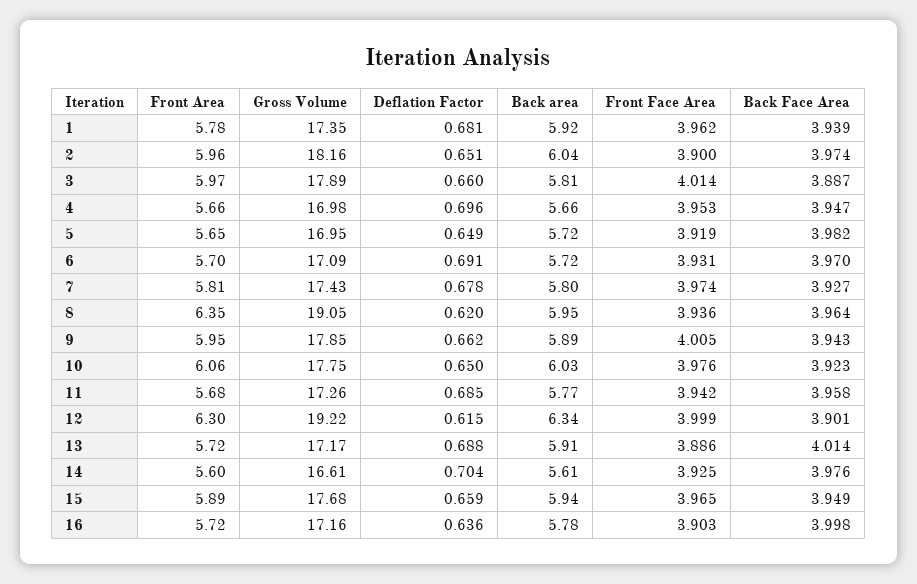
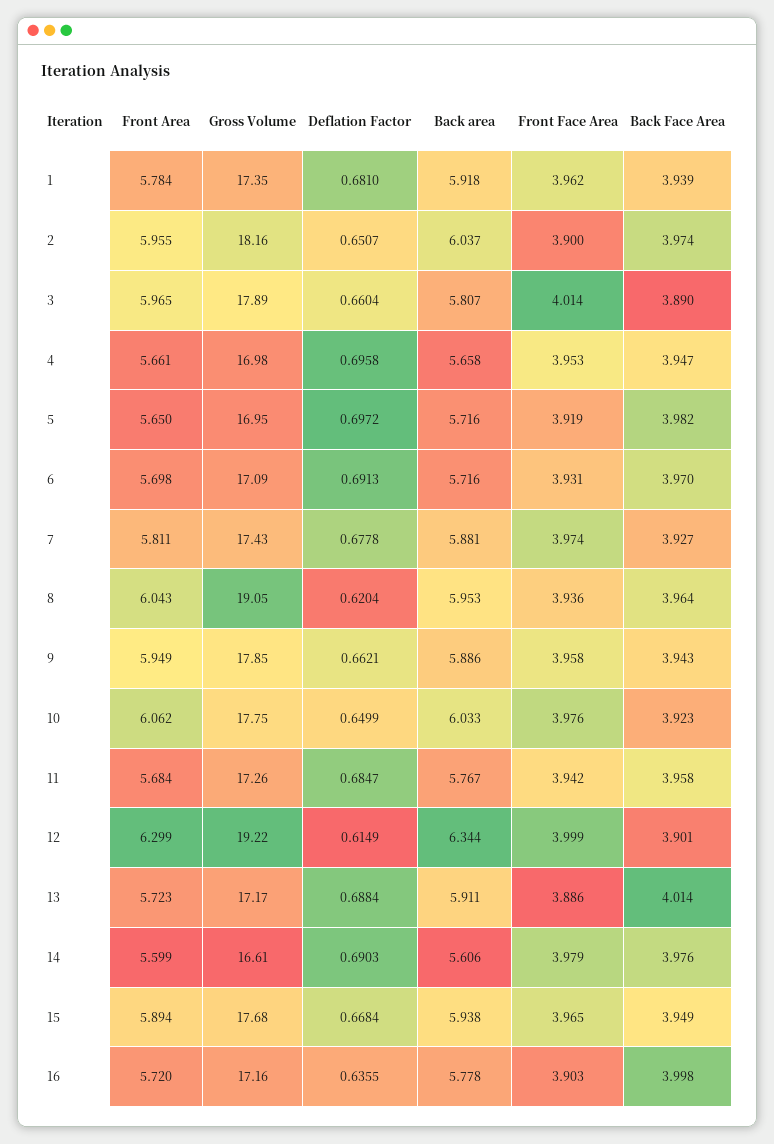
  {
    "Front Area": {
      "1": 5.784,
      "2": 5.955,
      "3": 5.965,
      "4": 5.661,
      "5": 5.65,
      "6": 5.698,
      "7": 5.811,
-     "8": 6.35,
+     "8": 6.043,
      "9": 5.949,
      "10": 6.062,
      "11": 5.684,
      "12": 6.299,
      "13": 5.723,
      "14": 5.599,
      "15": 5.894,
      "16": 5.72
    },
    "Gross Volume": {
      "1": 17.35,
      "2": 18.16,
      "3": 17.89,
      "4": 16.98,
      "5": 16.95,
      "6": 17.09,
      "7": 17.43,
      "8": 19.05,
      "9": 17.85,
      "10": 17.75,
      "11": 17.26,
      "12": 19.22,
      "13": 17.17,
      "14": 16.61,
      "15": 17.68,
      "16": 17.16
    },
    "Deflation Factor": {
      "1": 0.681,
      "2": 0.6507,
      "3": 0.6604,
      "4": 0.6958,
-     "5": 0.649,
+     "5": 0.6972,
      "6": 0.6913,
      "7": 0.6778,
      "8": 0.6204,
      "9": 0.6621,
      "10": 0.6499,
      "11": 0.6847,
      "12": 0.6149,
      "13": 0.6884,
-     "14": 0.704,
+     "14": 0.6903,
-     "15": 0.659,
+     "15": 0.6684,
      "16": 0.6355
    },
    "Back area": {
      "1": 5.918,
      "2": 6.037,
      "3": 5.807,
      "4": 5.658,
      "5": 5.716,
      "6": 5.716,
-     "7": 5.8,
+     "7": 5.881,
      "8": 5.953,
      "9": 5.886,
      "10": 6.033,
      "11": 5.767,
      "12": 6.344,
      "13": 5.911,
      "14": 5.606,
      "15": 5.938,
      "16": 5.778
    },
    "Front Face Area": {
      "1": 3.962,
      "2": 3.9,
      "3": 4.014,
      "4": 3.953,
      "5": 3.919,
      "6": 3.931,
      "7": 3.974,
      "8": 3.936,
-     "9": 4.005,
+     "9": 3.958,
      "10": 3.976,
      "11": 3.942,
      "12": 3.999,
      "13": 3.886,
-     "14": 3.925,
+     "14": 3.979,
      "15": 3.965,
      "16": 3.903
    },
    "Back Face Area": {
      "1": 3.939,
      "2": 3.974,
-     "3": 3.887,
+     "3": 3.89,
      "4": 3.947,
      "5": 3.982,
      "6": 3.97,
      "7": 3.927,
      "8": 3.964,
      "9": 3.943,
      "10": 3.923,
      "11": 3.958,
      "12": 3.901,
      "13": 4.014,
      "14": 3.976,
      "15": 3.949,
      "16": 3.998
    }
  }

